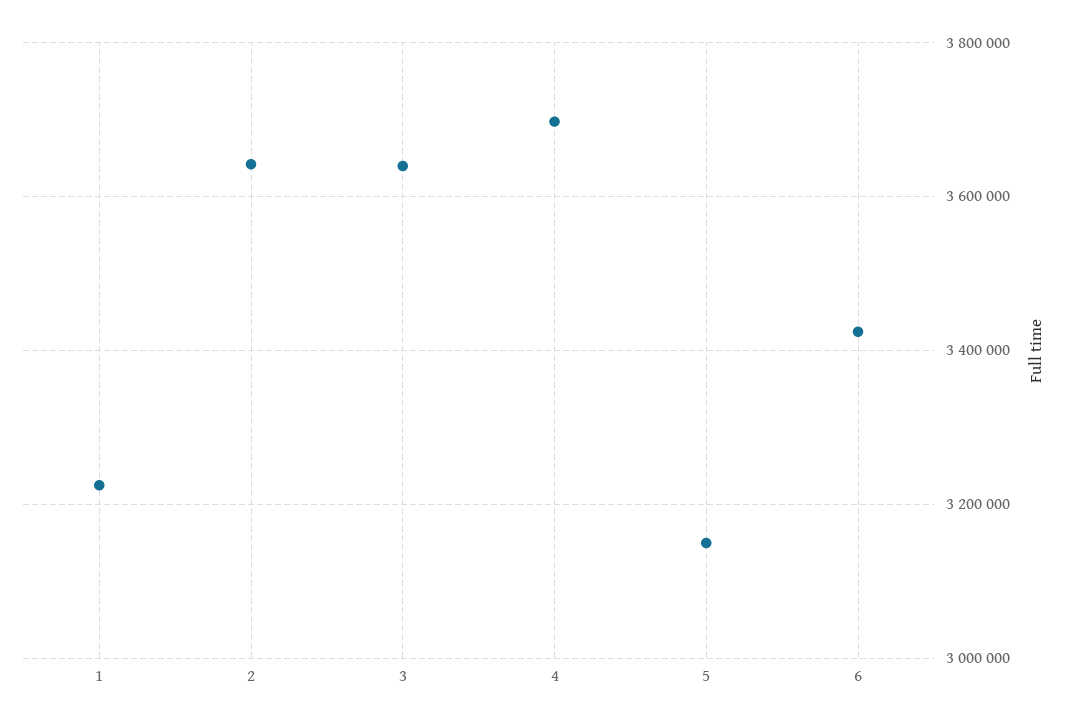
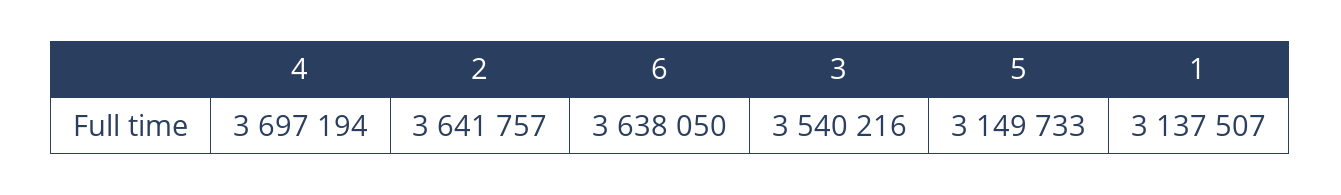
  {
-   "1": 3220000,
+   "1": 3137507,
    "2": 3641757,
-   "3": 3640000,
+   "3": 3540216,
    "4": 3697194,
    "5": 3149733,
-   "6": 3420000
+   "6": 3638050
  }

